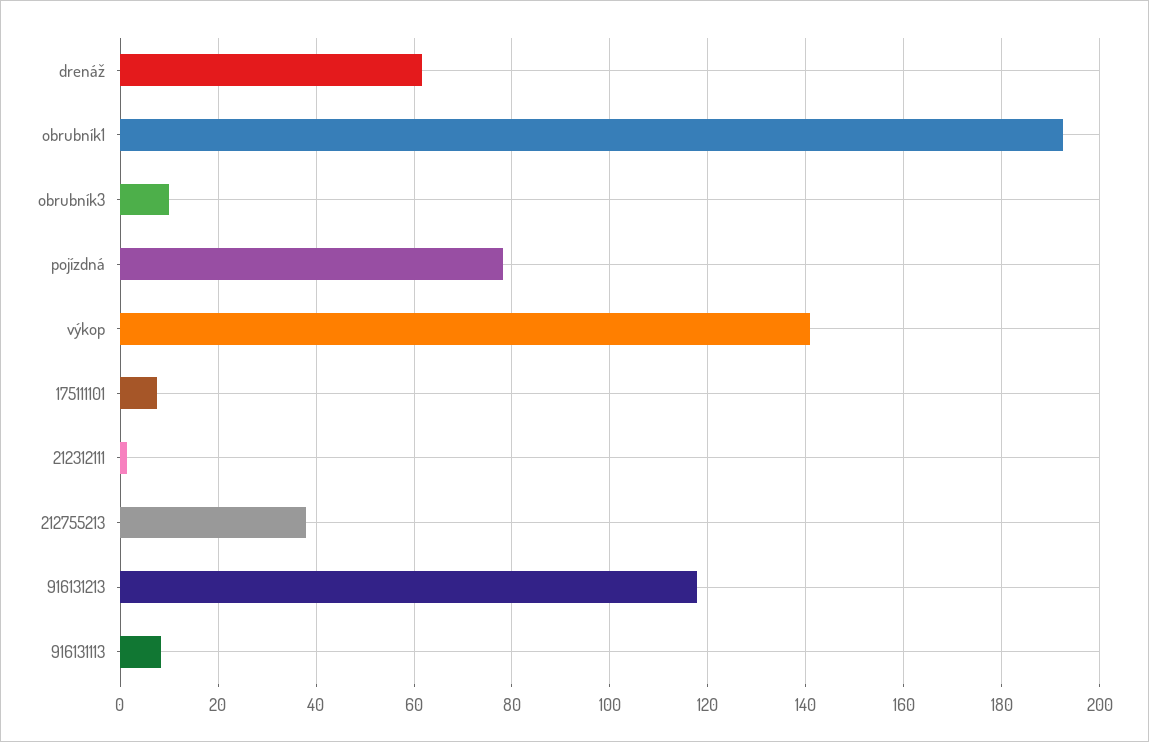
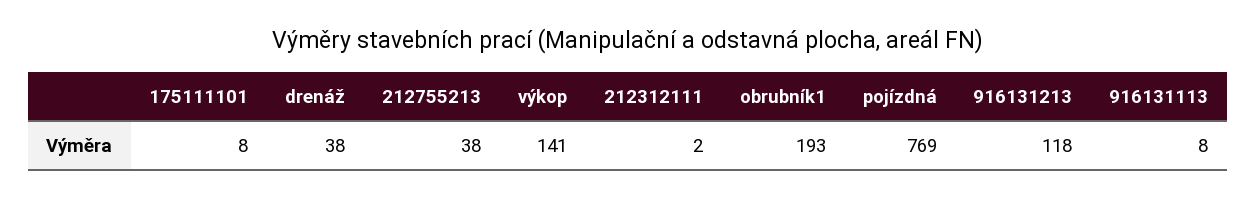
  {
-   "drenáž": 62,
+   "drenáž": 38,
    "obrubník1": 193,
-   "obrubník3": 10,
-   "pojízdná": 78,
+   "pojízdná": 769,
    "výkop": 141,
    "175111101": 8,
    "212312111": 2,
    "212755213": 38,
    "916131213": 118,
    "916131113": 8
  }

